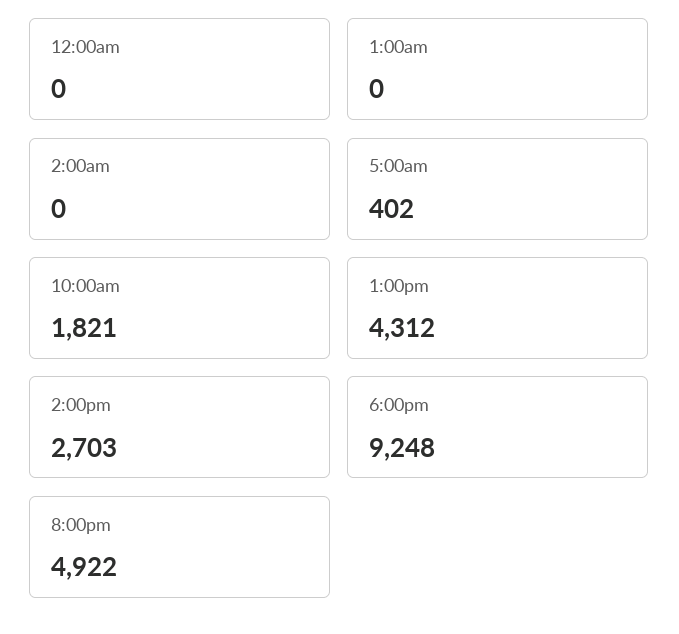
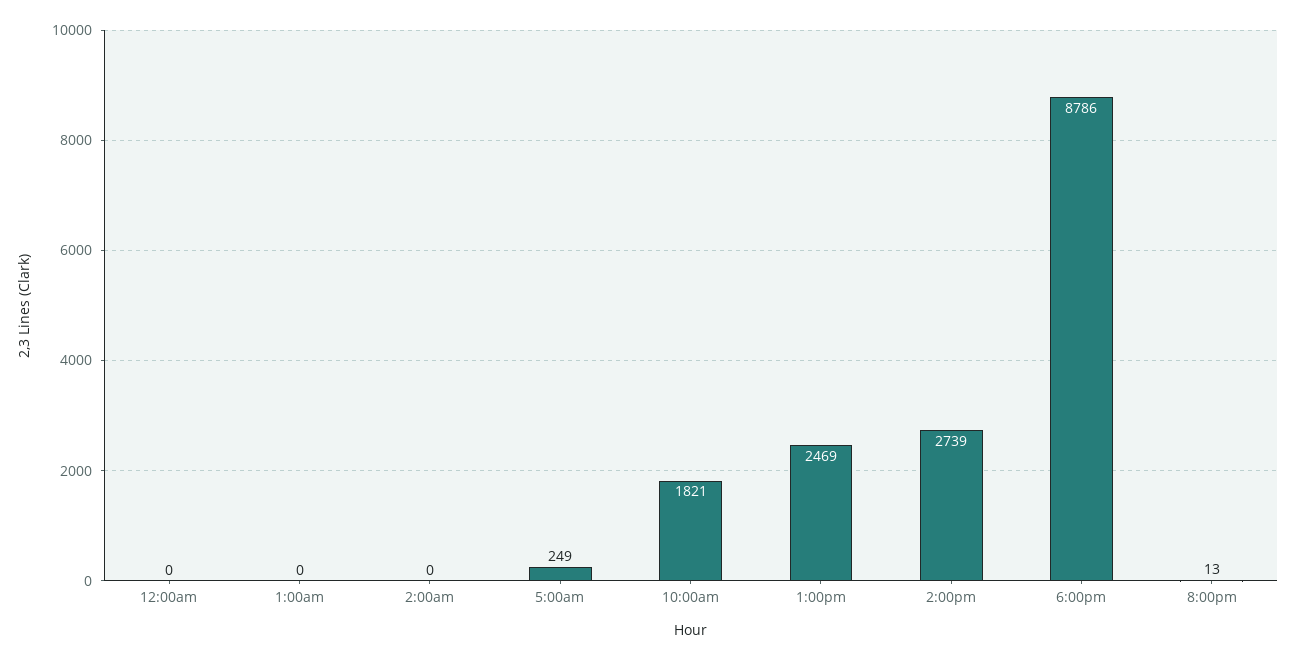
  {
    "12:00am": 0,
    "1:00am": 0,
    "2:00am": 0,
-   "5:00am": 402,
+   "5:00am": 249,
    "10:00am": 1821,
-   "1:00pm": 4312,
+   "1:00pm": 2469,
-   "2:00pm": 2703,
+   "2:00pm": 2739,
-   "6:00pm": 9248,
+   "6:00pm": 8786,
-   "8:00pm": 4922
+   "8:00pm": 13
  }

